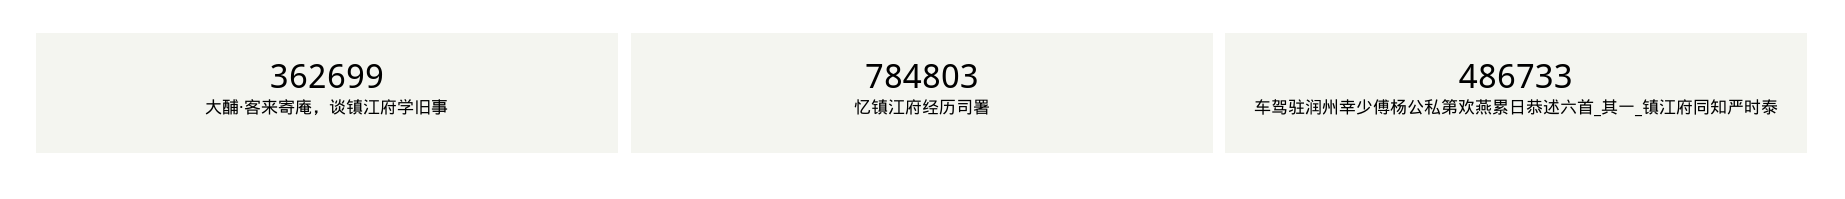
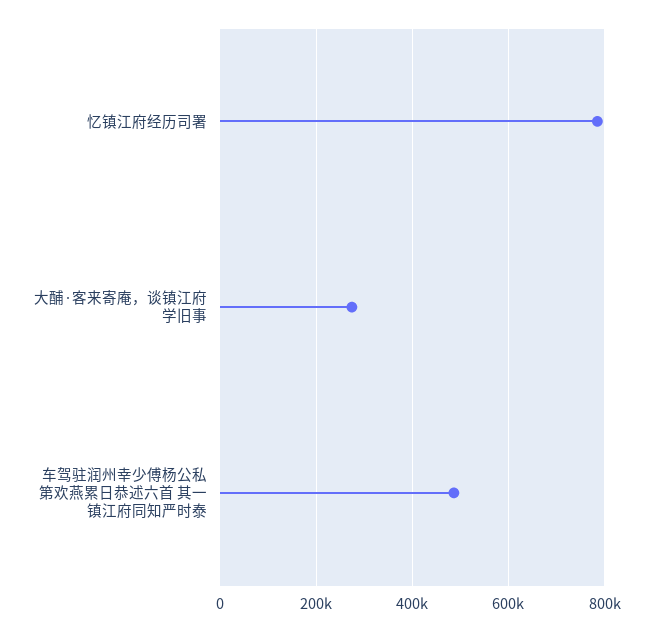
  {
-   "大酺·客来寄庵，谈镇江府学旧事": 362699,
+   "大酺·客来寄庵，谈镇江府学旧事": 280000,
    "忆镇江府经历司署": 784803,
    "车驾驻润州幸少傅杨公私第欢燕累日恭述六首_其一_镇江府同知严时泰": 486733
  }

